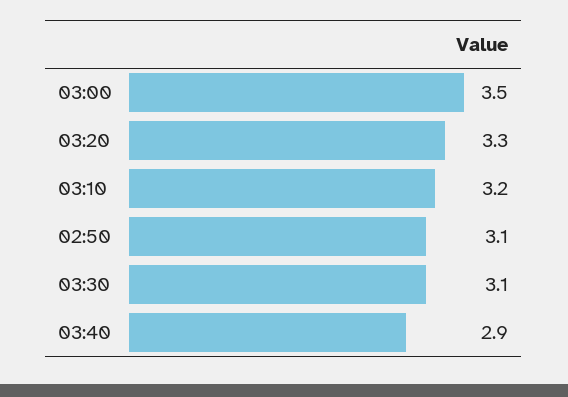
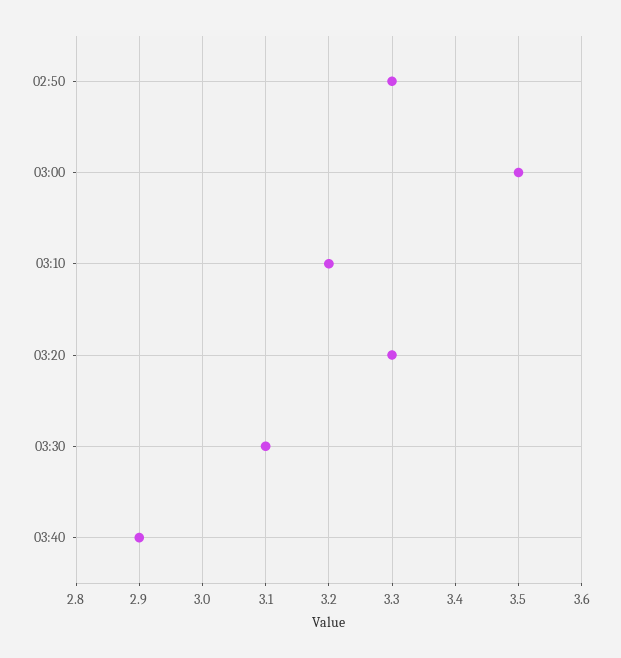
  {
    "03:00": 3.5,
    "03:20": 3.3,
    "03:10": 3.2,
-   "02:50": 3.1,
+   "02:50": 3.3,
    "03:30": 3.1,
    "03:40": 2.9
  }

